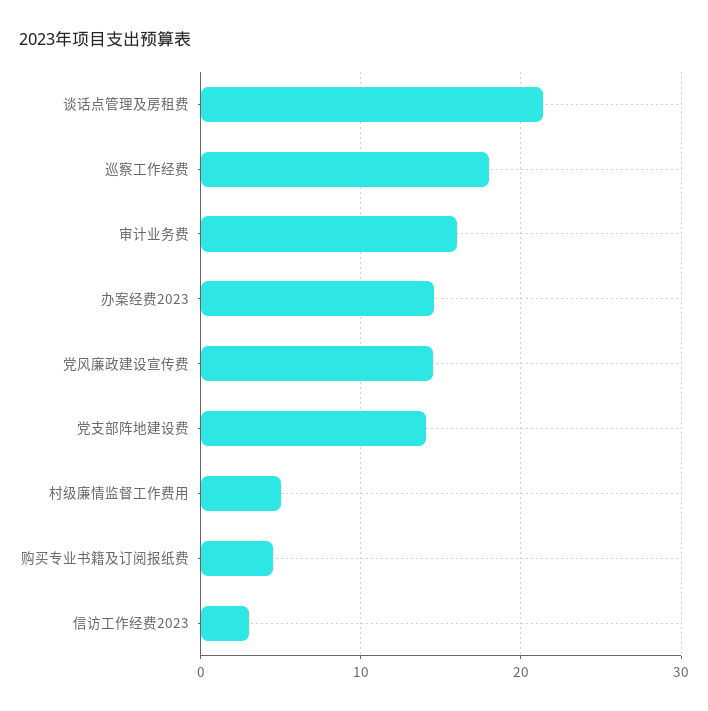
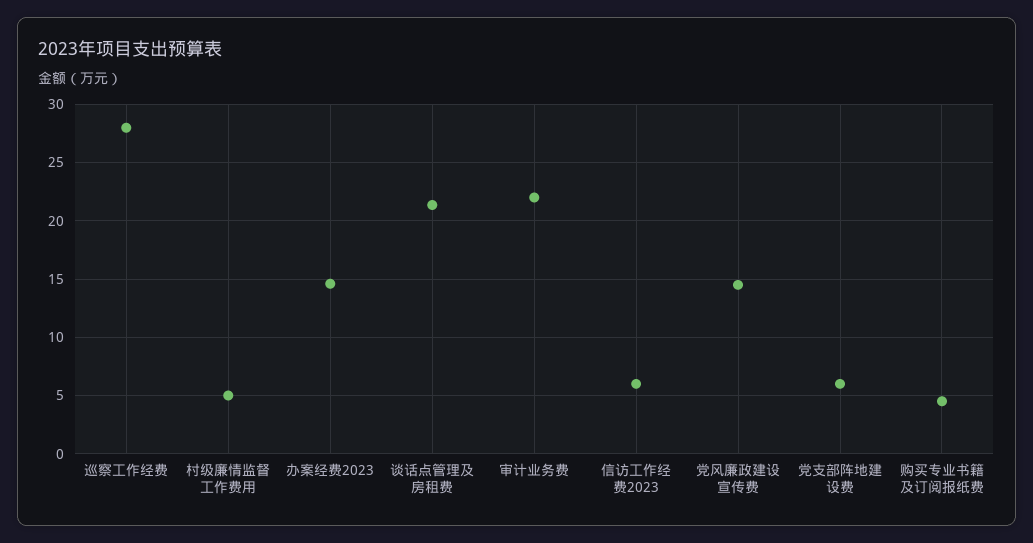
  {
    "谈话点管理及房租费": 21,
-   "巡察工作经费": 18,
+   "巡察工作经费": 28,
-   "审计业务费": 16,
+   "审计业务费": 22,
    "办案经费2023": 15,
    "党风廉政建设宣传费": 15,
-   "党支部阵地建设费": 14,
+   "党支部阵地建设费": 6,
    "村级廉情监督工作费用": 5,
    "购买专业书籍及订阅报纸费": 5,
-   "信访工作经费2023": 3
+   "信访工作经费2023": 6
  }

